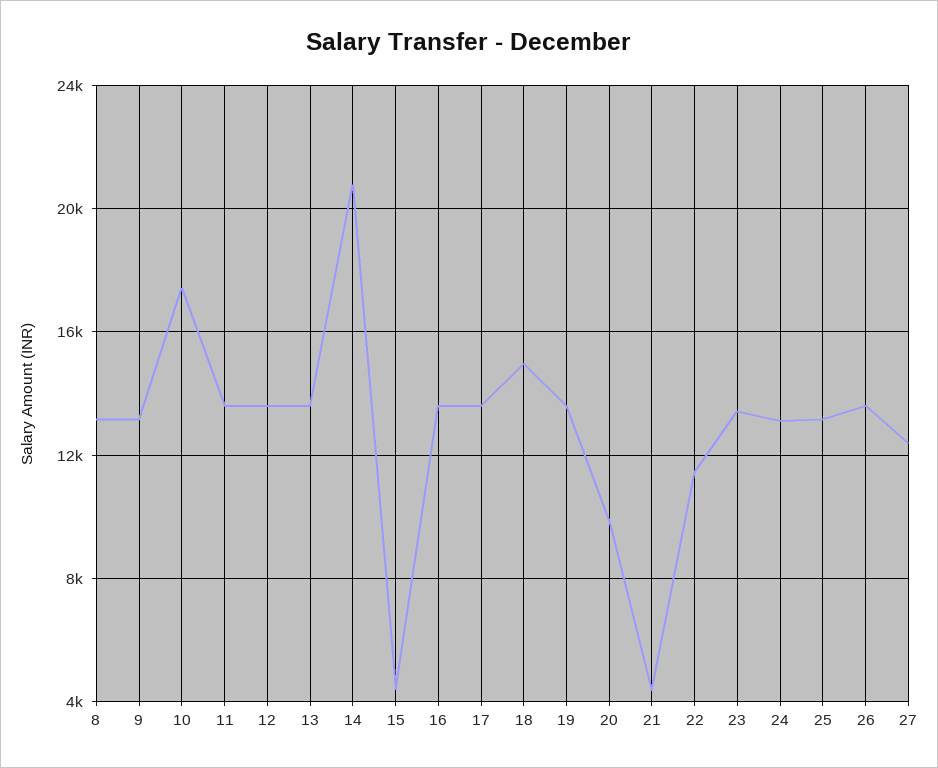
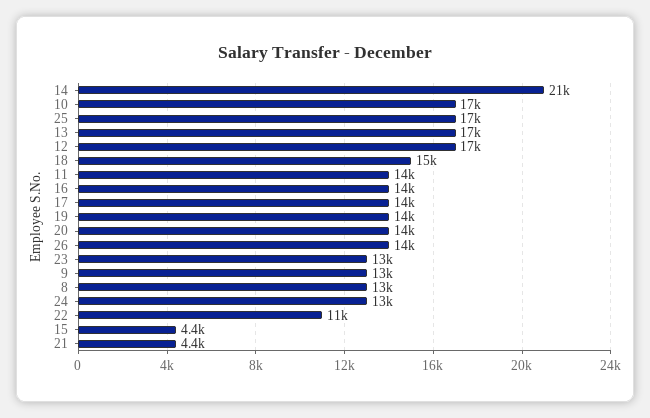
  {
    "8": 13000,
    "9": 13000,
    "10": 17000,
    "11": 14000,
-   "12": 13500,
+   "12": 17000,
-   "13": 13500,
+   "13": 17000,
    "14": 21000,
    "15": 4400,
    "16": 14000,
    "17": 14000,
    "18": 15000,
    "19": 14000,
-   "20": 10000,
+   "20": 14000,
    "21": 4400,
    "22": 11000,
    "23": 13000,
    "24": 13000,
-   "25": 13000,
+   "25": 17000,
-   "26": 14000,
+   "26": 14000
-   "27": 12500
  }

